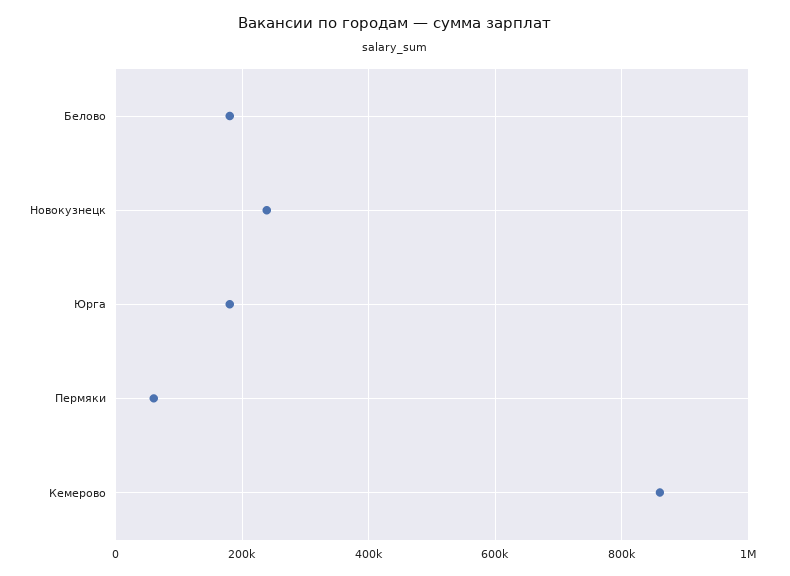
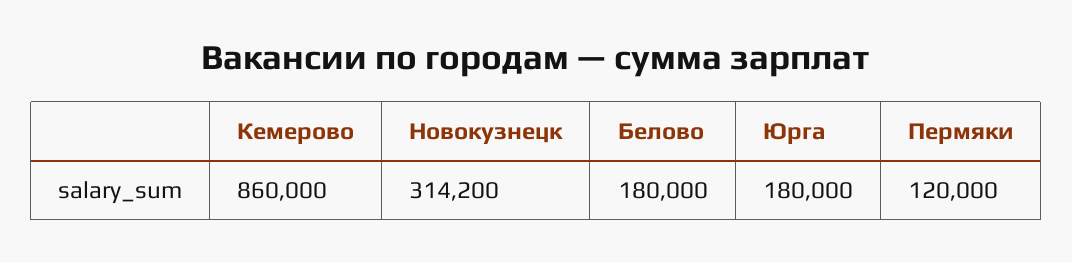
  {
    "Белово": 180000,
-   "Новокузнецк": 240000,
+   "Новокузнецк": 314200,
    "Юрга": 180000,
-   "Пермяки": 60000,
+   "Пермяки": 120000,
    "Кемерово": 860000
  }

